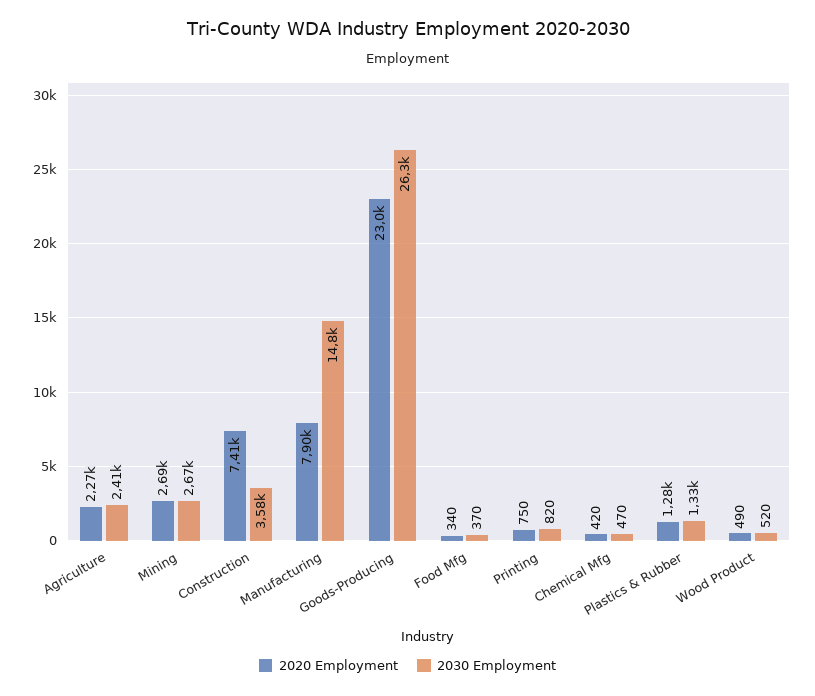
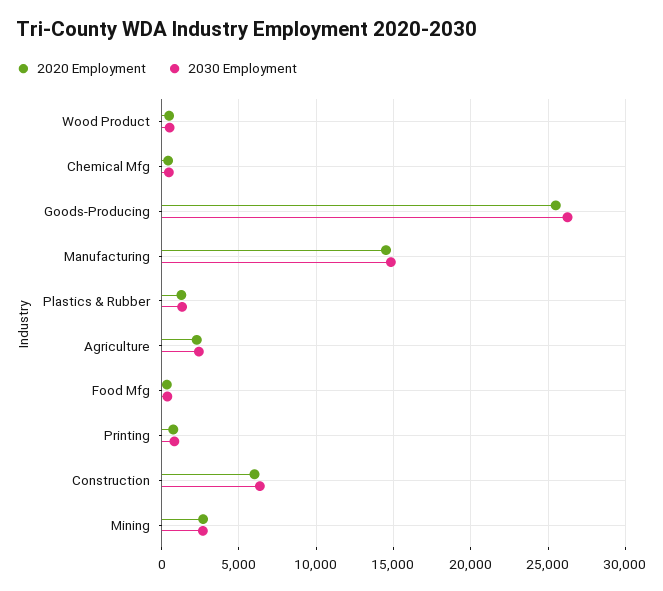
  {
    "2020 Employment": {
      "Agriculture": 2270,
      "Mining": 2690,
-     "Construction": 7410,
+     "Construction": 6000,
-     "Manufacturing": 7900,
+     "Manufacturing": 14500,
-     "Goods-Producing": 23000,
+     "Goods-Producing": 25500,
      "Food Mfg": 340,
      "Printing": 750,
      "Chemical Mfg": 420,
      "Plastics & Rubber": 1280,
      "Wood Product": 490
    },
    "2030 Employment": {
      "Agriculture": 2410,
      "Mining": 2670,
-     "Construction": 3580,
+     "Construction": 6500,
      "Manufacturing": 14800,
      "Goods-Producing": 26300,
      "Food Mfg": 370,
      "Printing": 820,
      "Chemical Mfg": 470,
      "Plastics & Rubber": 1330,
      "Wood Product": 520
    }
  }

